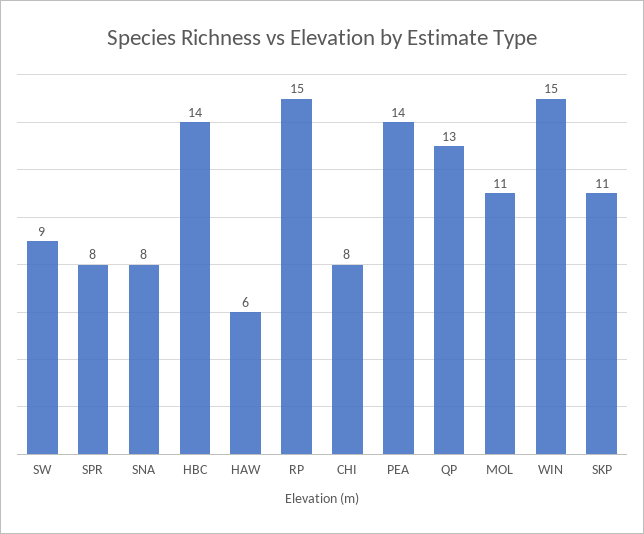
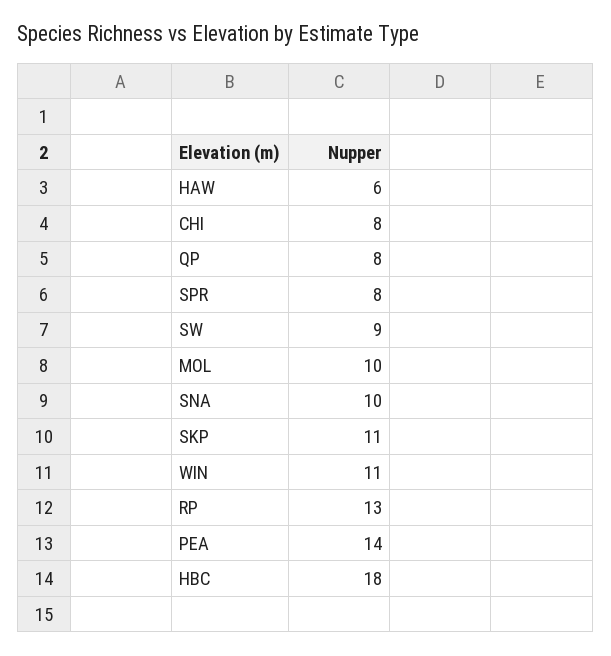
  {
    "SW": 9,
    "SPR": 8,
-   "SNA": 8,
+   "SNA": 10,
-   "HBC": 14,
+   "HBC": 18,
    "HAW": 6,
-   "RP": 15,
+   "RP": 13,
    "CHI": 8,
    "PEA": 14,
-   "QP": 13,
+   "QP": 8,
-   "MOL": 11,
+   "MOL": 10,
-   "WIN": 15,
+   "WIN": 11,
    "SKP": 11
  }

